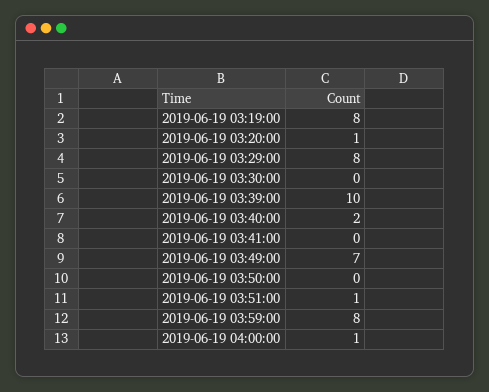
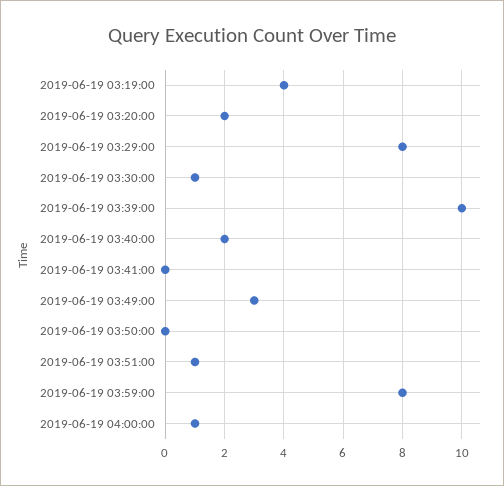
  {
-   "2019-06-19 03:19:00": 8,
+   "2019-06-19 03:19:00": 4,
-   "2019-06-19 03:20:00": 1,
+   "2019-06-19 03:20:00": 2,
    "2019-06-19 03:29:00": 8,
-   "2019-06-19 03:30:00": 0,
+   "2019-06-19 03:30:00": 1,
    "2019-06-19 03:39:00": 10,
    "2019-06-19 03:40:00": 2,
    "2019-06-19 03:41:00": 0,
-   "2019-06-19 03:49:00": 7,
+   "2019-06-19 03:49:00": 3,
    "2019-06-19 03:50:00": 0,
    "2019-06-19 03:51:00": 1,
    "2019-06-19 03:59:00": 8,
    "2019-06-19 04:00:00": 1
  }

